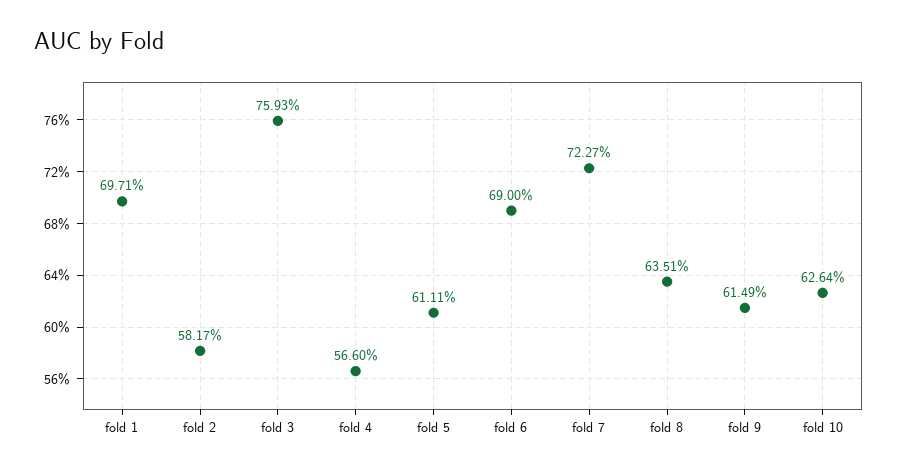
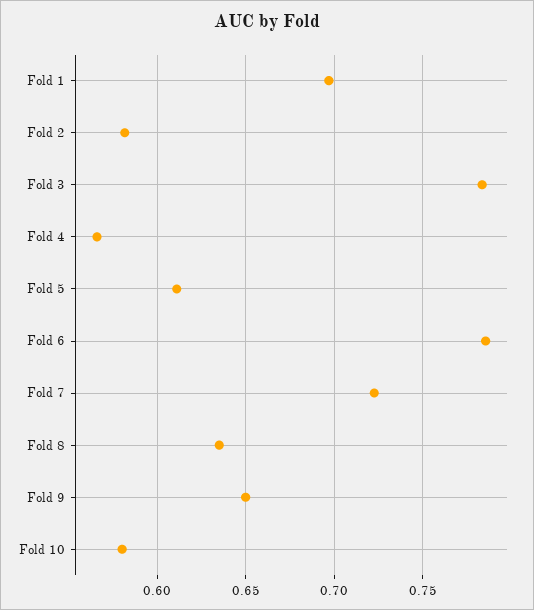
  {
    "fold 1": 0.6971,
    "fold 2": 0.5817,
-   "fold 3": 0.7593,
+   "fold 3": 0.785,
    "fold 4": 0.566,
    "fold 5": 0.6111,
-   "fold 6": 0.69,
+   "fold 6": 0.785,
    "fold 7": 0.7227,
    "fold 8": 0.6351,
-   "fold 9": 0.6149,
+   "fold 9": 0.65,
-   "fold 10": 0.6264
+   "fold 10": 0.58
  }

